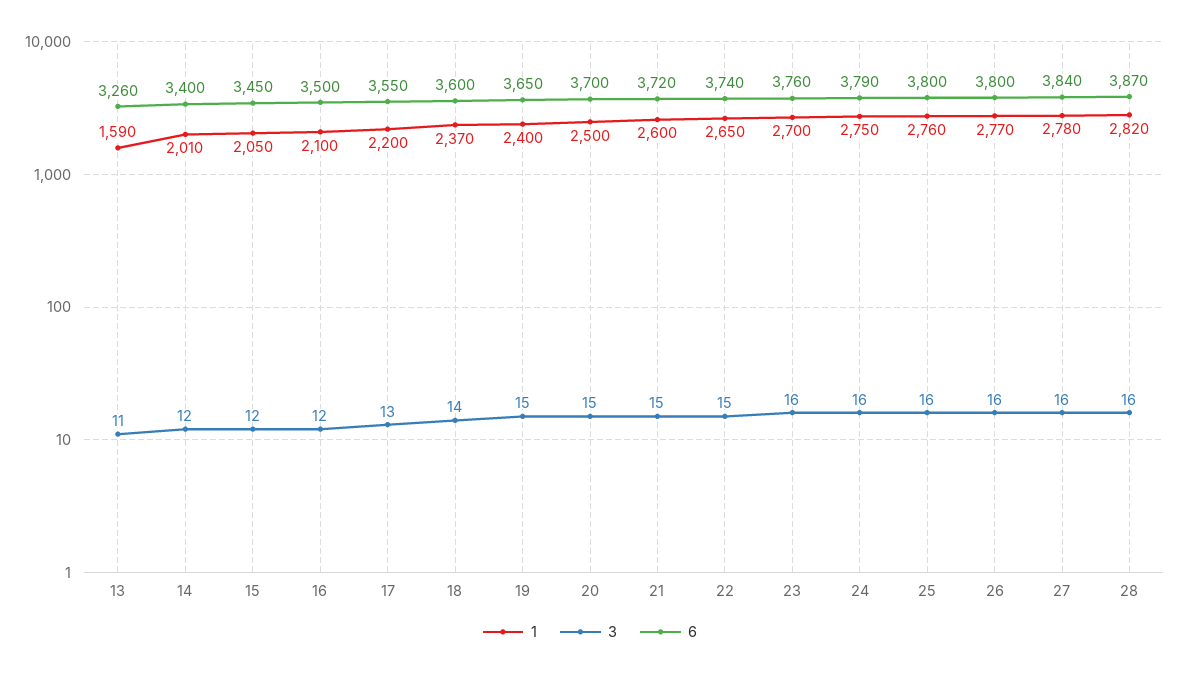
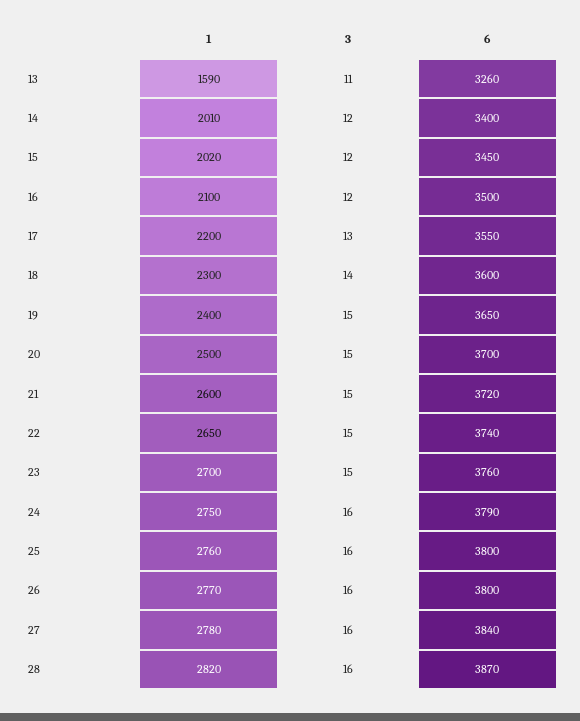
  {
    "1": {
      "13": 1590,
      "14": 2010,
-     "15": 2050,
+     "15": 2020,
      "16": 2100,
      "17": 2200,
-     "18": 2370,
+     "18": 2300,
      "19": 2400,
      "20": 2500,
      "21": 2600,
      "22": 2650,
      "23": 2700,
      "24": 2750,
      "25": 2760,
      "26": 2770,
      "27": 2780,
      "28": 2820
    },
    "3": {
      "13": 11,
      "14": 12,
      "15": 12,
      "16": 12,
      "17": 13,
      "18": 14,
      "19": 15,
      "20": 15,
      "21": 15,
      "22": 15,
-     "23": 16,
+     "23": 15,
      "24": 16,
      "25": 16,
      "26": 16,
      "27": 16,
      "28": 16
    },
    "6": {
      "13": 3260,
      "14": 3400,
      "15": 3450,
      "16": 3500,
      "17": 3550,
      "18": 3600,
      "19": 3650,
      "20": 3700,
      "21": 3720,
      "22": 3740,
      "23": 3760,
      "24": 3790,
      "25": 3800,
      "26": 3800,
      "27": 3840,
      "28": 3870
    }
  }

